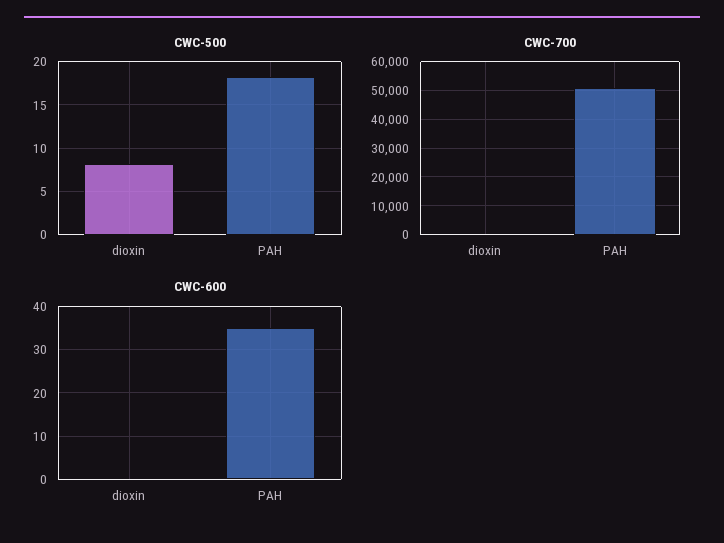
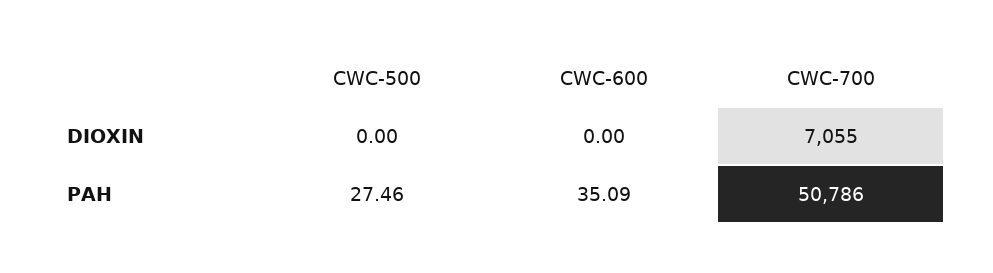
  {
    "CWC-500": {
-     "dioxin": 8,
+     "dioxin": 0,
-     "PAH": 18
+     "PAH": 27.46
    },
    "CWC-700": {
-     "dioxin": 0,
+     "dioxin": 7055,
      "PAH": 50786
    },
    "CWC-600": {
      "dioxin": 0,
      "PAH": 35.09
    }
  }

